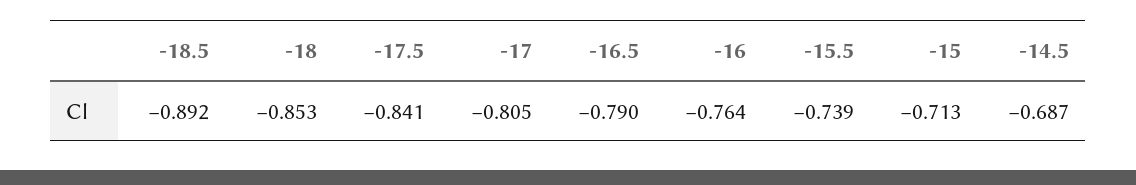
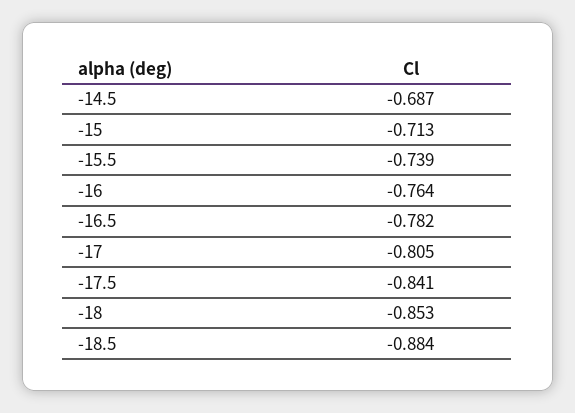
  {
-   "-18.5": -0.892,
+   "-18.5": -0.884,
    "-18": -0.853,
    "-17.5": -0.841,
    "-17": -0.805,
-   "-16.5": -0.79,
+   "-16.5": -0.782,
    "-16": -0.764,
    "-15.5": -0.739,
    "-15": -0.713,
    "-14.5": -0.687
  }

